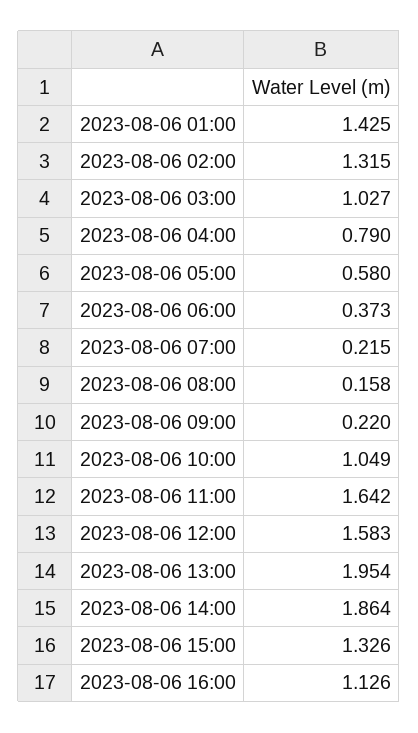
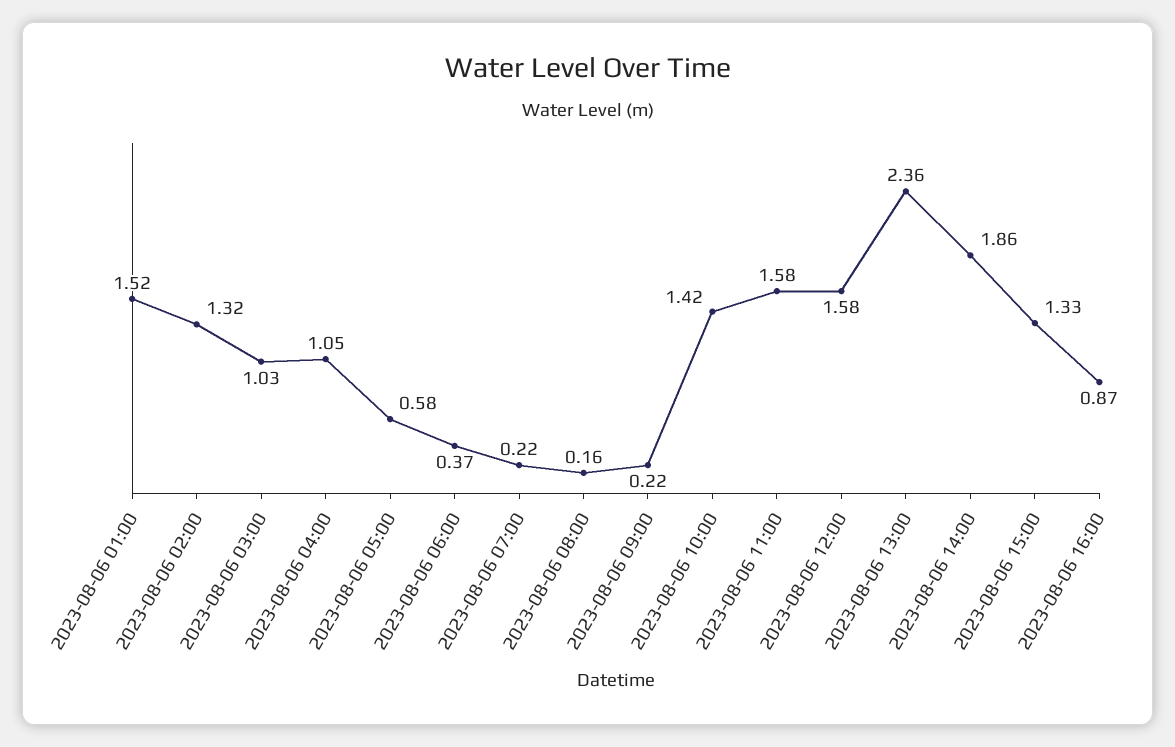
  {
-   "2023-08-06 01:00": 1.425,
+   "2023-08-06 01:00": 1.52,
    "2023-08-06 02:00": 1.315,
    "2023-08-06 03:00": 1.027,
-   "2023-08-06 04:00": 0.79,
+   "2023-08-06 04:00": 1.05,
    "2023-08-06 05:00": 0.58,
    "2023-08-06 06:00": 0.373,
    "2023-08-06 07:00": 0.215,
    "2023-08-06 08:00": 0.158,
    "2023-08-06 09:00": 0.22,
-   "2023-08-06 10:00": 1.049,
+   "2023-08-06 10:00": 1.42,
-   "2023-08-06 11:00": 1.642,
+   "2023-08-06 11:00": 1.58,
    "2023-08-06 12:00": 1.583,
-   "2023-08-06 13:00": 1.954,
+   "2023-08-06 13:00": 2.36,
    "2023-08-06 14:00": 1.864,
    "2023-08-06 15:00": 1.326,
-   "2023-08-06 16:00": 1.126
+   "2023-08-06 16:00": 0.87
  }

